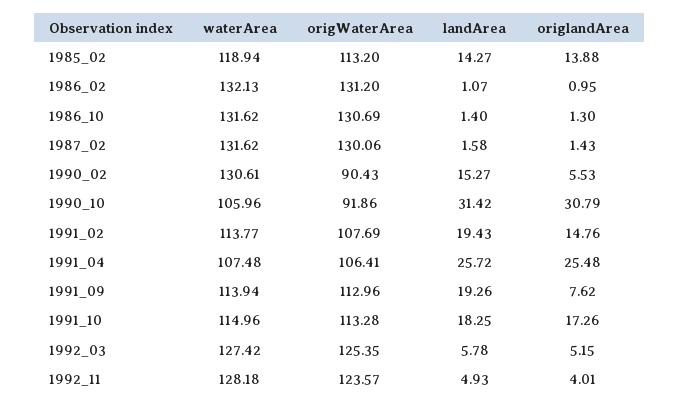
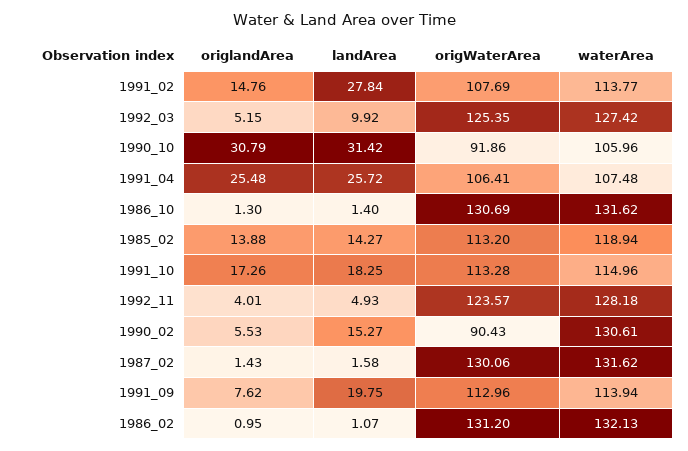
  {
    "waterArea": {
      "1985_02": 118.94,
      "1986_02": 132.13,
      "1986_10": 131.62,
      "1987_02": 131.62,
      "1990_02": 130.61,
      "1990_10": 105.96,
      "1991_02": 113.77,
      "1991_04": 107.48,
      "1991_09": 113.94,
      "1991_10": 114.96,
      "1992_03": 127.42,
      "1992_11": 128.18
    },
    "origWaterArea": {
      "1985_02": 113.2,
      "1986_02": 131.2,
      "1986_10": 130.69,
      "1987_02": 130.06,
      "1990_02": 90.43,
      "1990_10": 91.86,
      "1991_02": 107.69,
      "1991_04": 106.41,
      "1991_09": 112.96,
      "1991_10": 113.28,
      "1992_03": 125.35,
      "1992_11": 123.57
    },
    "landArea": {
      "1985_02": 14.27,
      "1986_02": 1.07,
      "1986_10": 1.4,
      "1987_02": 1.58,
      "1990_02": 15.27,
      "1990_10": 31.42,
-     "1991_02": 19.43,
+     "1991_02": 27.84,
      "1991_04": 25.72,
-     "1991_09": 19.26,
+     "1991_09": 19.75,
      "1991_10": 18.25,
-     "1992_03": 5.78,
+     "1992_03": 9.92,
      "1992_11": 4.93
    },
    "origlandArea": {
      "1985_02": 13.88,
      "1986_02": 0.95,
      "1986_10": 1.3,
      "1987_02": 1.43,
      "1990_02": 5.53,
      "1990_10": 30.79,
      "1991_02": 14.76,
      "1991_04": 25.48,
      "1991_09": 7.62,
      "1991_10": 17.26,
      "1992_03": 5.15,
      "1992_11": 4.01
    }
  }

